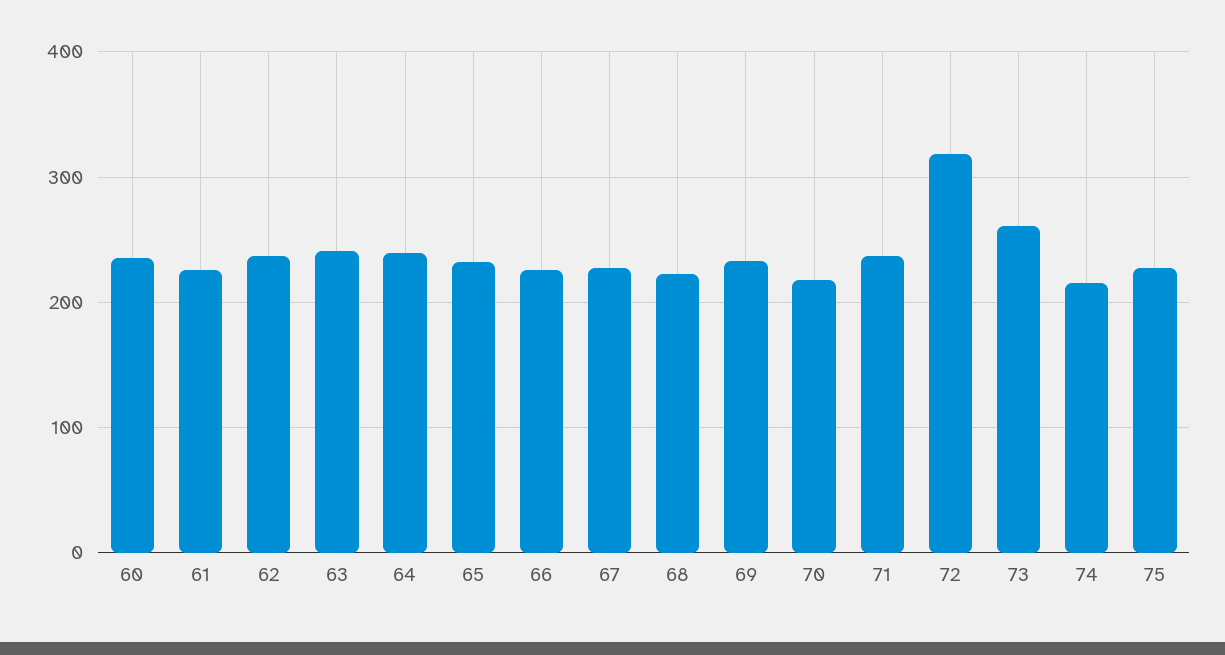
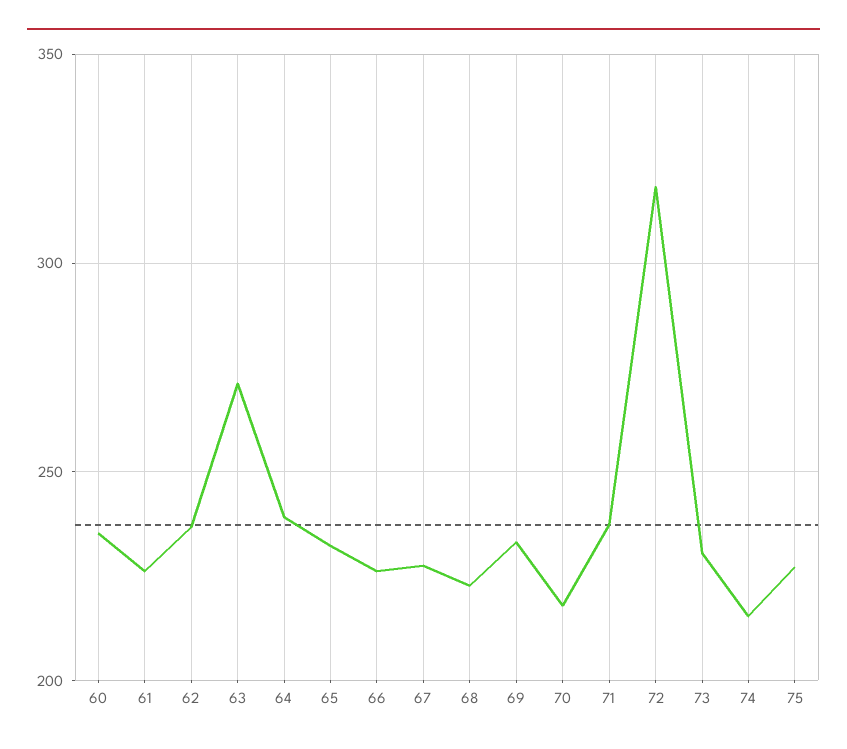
  {
    "60": 235,
    "61": 225,
    "62": 235,
-   "63": 240,
+   "63": 270,
    "64": 240,
    "65": 230,
    "66": 225,
    "67": 230,
    "68": 225,
    "69": 235,
    "70": 220,
    "71": 235,
    "72": 320,
-   "73": 260,
+   "73": 230,
    "74": 215,
    "75": 225
  }

